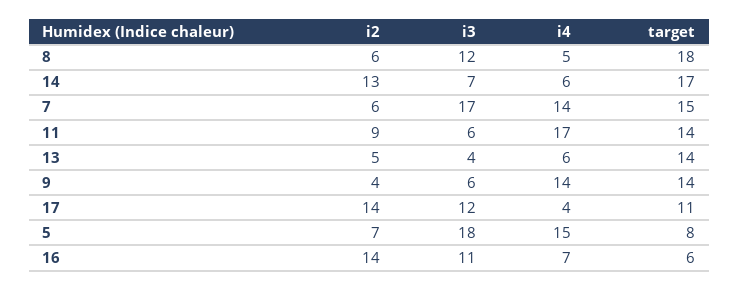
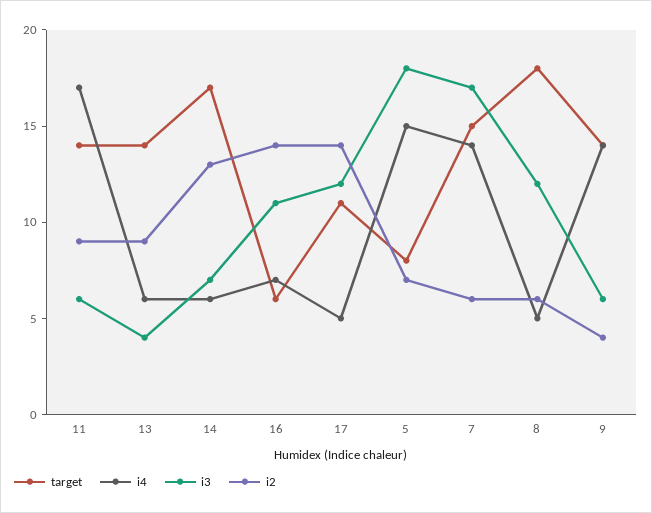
  {
    "i2": {
      "8": 6,
      "14": 13,
      "7": 6,
      "11": 9,
-     "13": 5,
+     "13": 9,
      "9": 4,
      "17": 14,
      "5": 7,
      "16": 14
    },
    "i3": {
      "8": 12,
      "14": 7,
      "7": 17,
      "11": 6,
      "13": 4,
      "9": 6,
      "17": 12,
      "5": 18,
      "16": 11
    },
    "i4": {
      "8": 5,
      "14": 6,
      "7": 14,
      "11": 17,
      "13": 6,
      "9": 14,
-     "17": 4,
+     "17": 5,
      "5": 15,
      "16": 7
    },
    "target": {
      "8": 18,
      "14": 17,
      "7": 15,
      "11": 14,
      "13": 14,
      "9": 14,
      "17": 11,
      "5": 8,
      "16": 6
    }
  }

